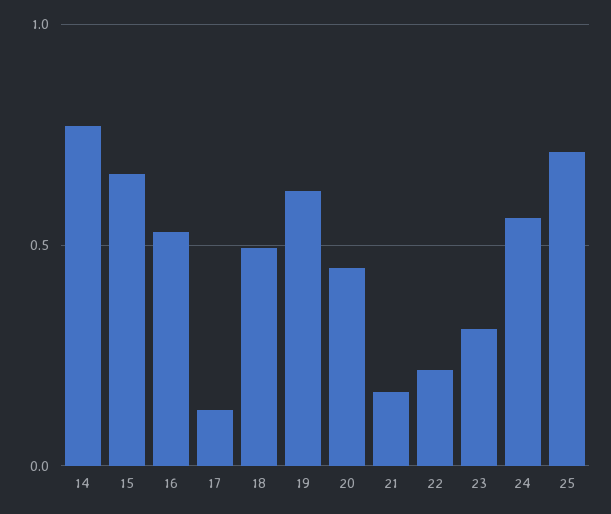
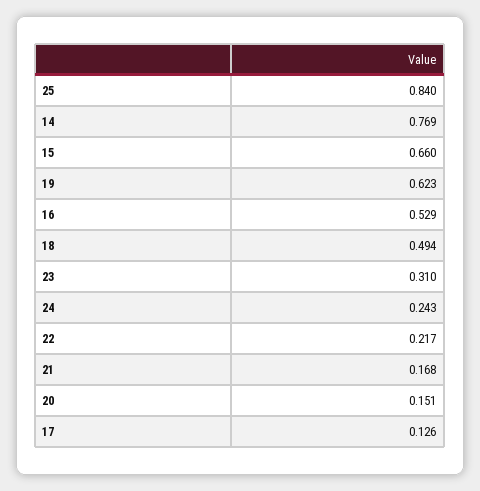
  {
    "14": 0.769,
    "15": 0.66,
    "16": 0.529,
    "17": 0.126,
    "18": 0.494,
    "19": 0.623,
-   "20": 0.45,
+   "20": 0.151,
    "21": 0.168,
    "22": 0.217,
    "23": 0.31,
-   "24": 0.55,
+   "24": 0.243,
-   "25": 0.7
+   "25": 0.84
  }

